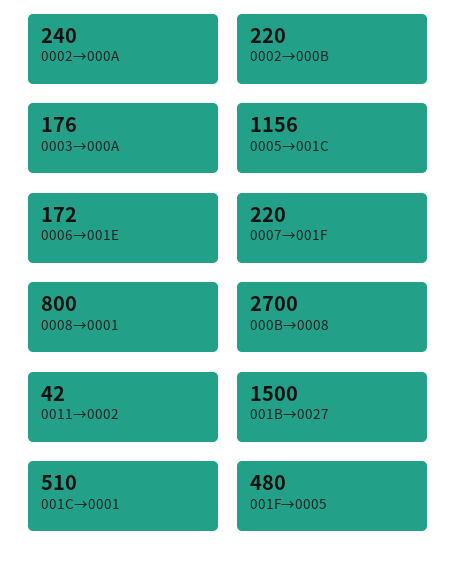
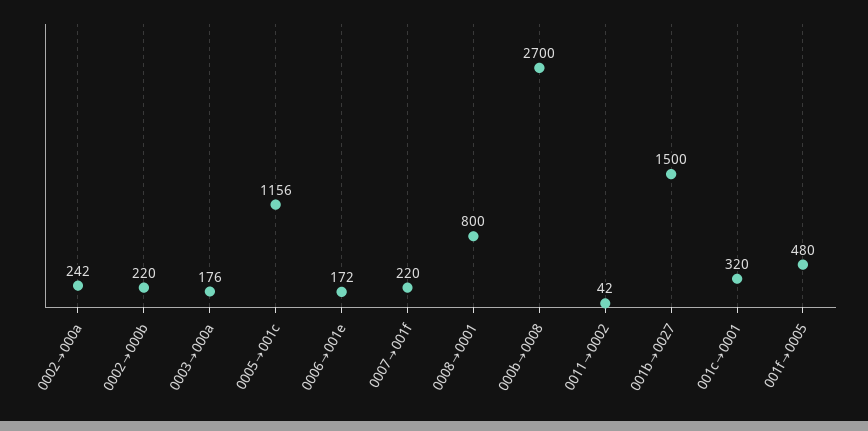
  {
-   "0002→000A": 240,
+   "0002→000A": 242,
    "0002→000B": 220,
    "0003→000A": 176,
    "0005→001C": 1156,
    "0006→001E": 172,
    "0007→001F": 220,
    "0008→0001": 800,
    "000B→0008": 2700,
    "0011→0002": 42,
    "001B→0027": 1500,
-   "001C→0001": 510,
+   "001C→0001": 320,
    "001F→0005": 480
  }

